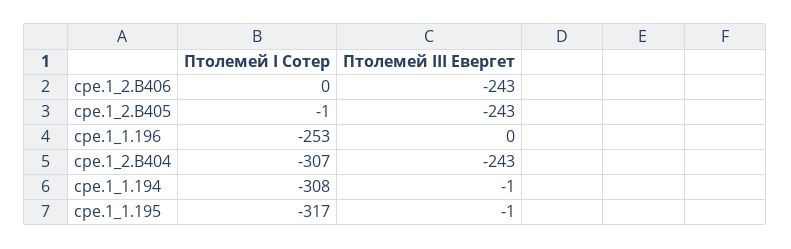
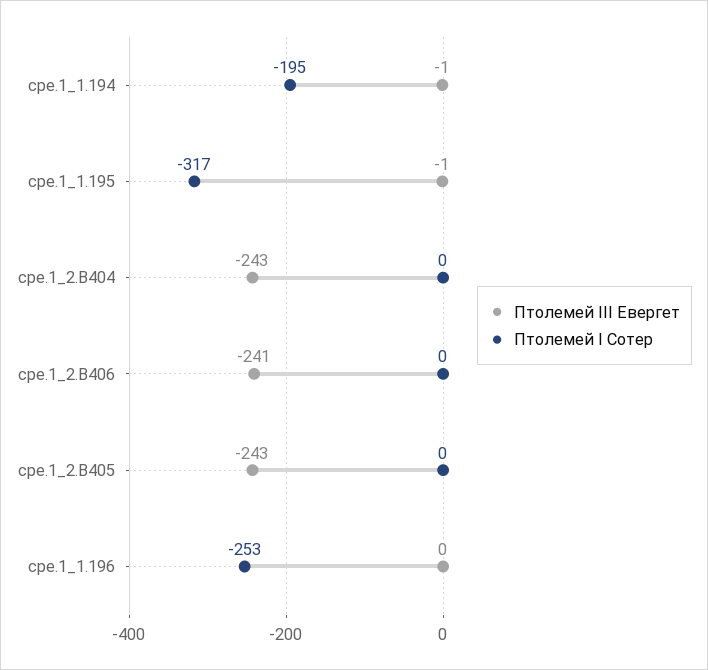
  {
    "Птолемей I Сотер": {
      "cpe.1_2.B406": 0,
-     "cpe.1_2.B405": -1,
+     "cpe.1_2.B405": 0,
      "cpe.1_1.196": -253,
-     "cpe.1_2.B404": -307,
+     "cpe.1_2.B404": 0,
-     "cpe.1_1.194": -308,
+     "cpe.1_1.194": -195,
      "cpe.1_1.195": -317
    },
    "Птолемей III Евергет": {
-     "cpe.1_2.B406": -243,
+     "cpe.1_2.B406": -241,
      "cpe.1_2.B405": -243,
      "cpe.1_1.196": 0,
      "cpe.1_2.B404": -243,
      "cpe.1_1.194": -1,
      "cpe.1_1.195": -1
    }
  }

